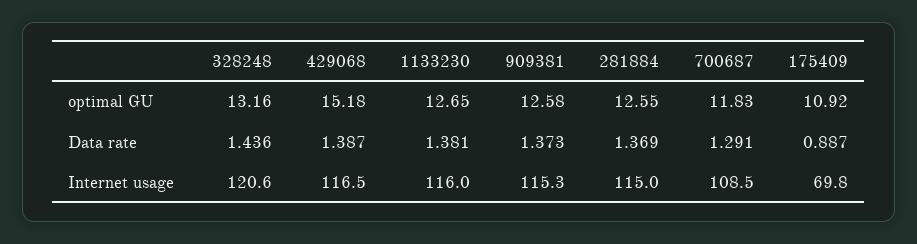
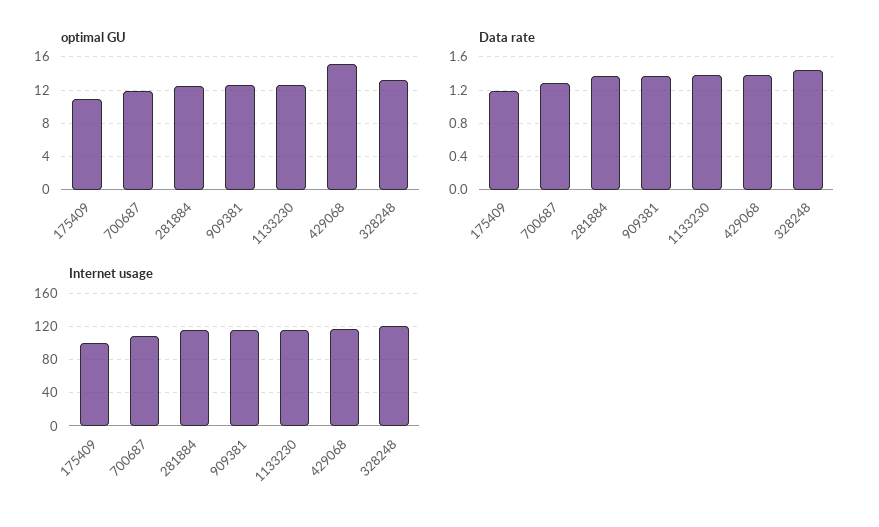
  {
    "optimal GU": {
      "328248": 13.16,
      "429068": 15.18,
      "1133230": 12.65,
      "909381": 12.58,
      "281884": 12.55,
      "700687": 11.83,
      "175409": 10.92
    },
    "Data rate": {
      "328248": 1.436,
      "429068": 1.387,
      "1133230": 1.381,
      "909381": 1.373,
      "281884": 1.369,
      "700687": 1.291,
-     "175409": 0.887
+     "175409": 1.2
    },
    "Internet usage": {
      "328248": 120.6,
      "429068": 116.5,
      "1133230": 116,
      "909381": 115.3,
      "281884": 115,
      "700687": 108.5,
-     "175409": 69.8
+     "175409": 100
    }
  }

